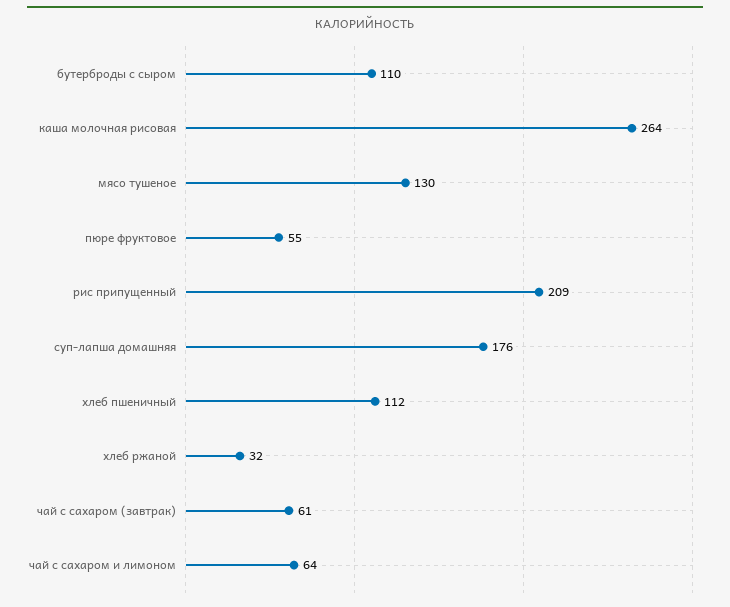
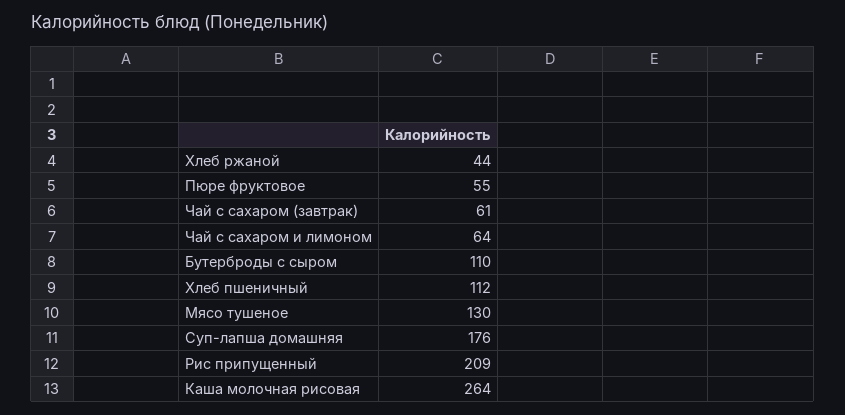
  {
    "бутерброды с сыром": 110,
    "каша молочная рисовая": 264,
    "мясо тушеное": 130,
    "пюре фруктовое": 55,
    "рис припущенный": 209,
    "суп-лапша домашняя": 176,
    "хлеб пшеничный": 112,
-   "хлеб ржаной": 32,
+   "хлеб ржаной": 44,
    "чай с сахаром (завтрак)": 61,
    "чай с сахаром и лимоном": 64
  }

